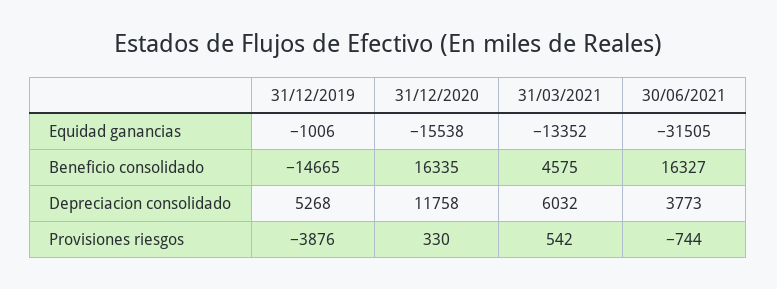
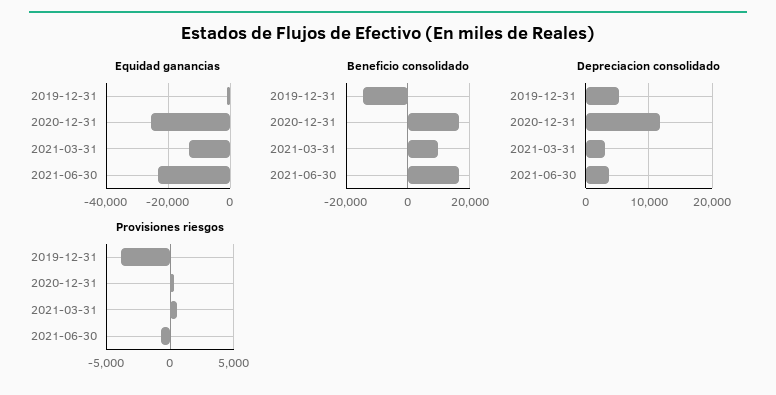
  {
    "Equidad ganancias": {
      "31/12/2019": -1006,
-     "31/12/2020": -15538,
+     "31/12/2020": -26000,
      "31/03/2021": -13352,
-     "30/06/2021": -31505
+     "30/06/2021": -24000
    },
    "Beneficio consolidado": {
      "31/12/2019": -14665,
      "31/12/2020": 16335,
-     "31/03/2021": 4575,
+     "31/03/2021": 10000,
      "30/06/2021": 16327
    },
    "Depreciacion consolidado": {
      "31/12/2019": 5268,
      "31/12/2020": 11758,
-     "31/03/2021": 6032,
+     "31/03/2021": 3000,
      "30/06/2021": 3773
    },
    "Provisiones riesgos": {
      "31/12/2019": -3876,
      "31/12/2020": 330,
      "31/03/2021": 542,
      "30/06/2021": -744
    }
  }

